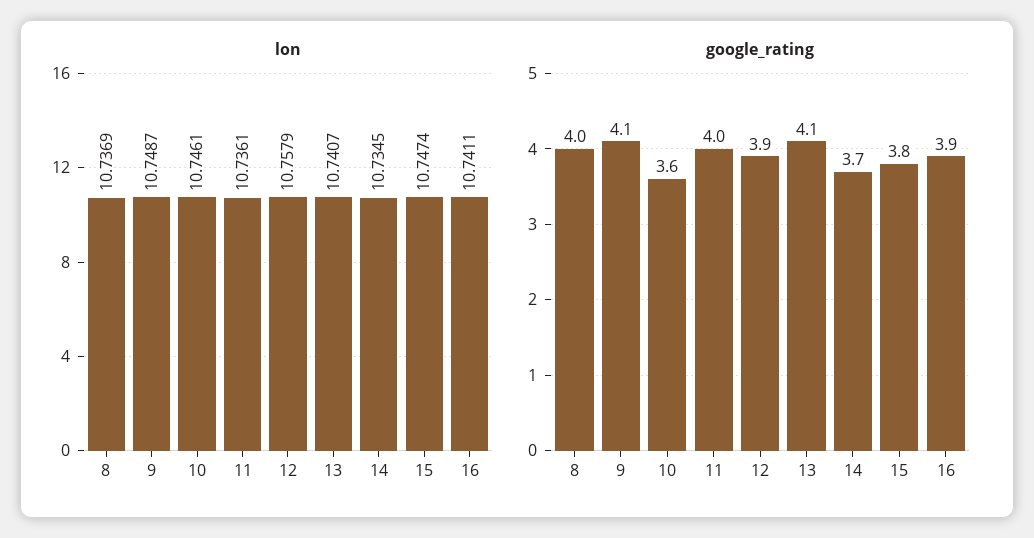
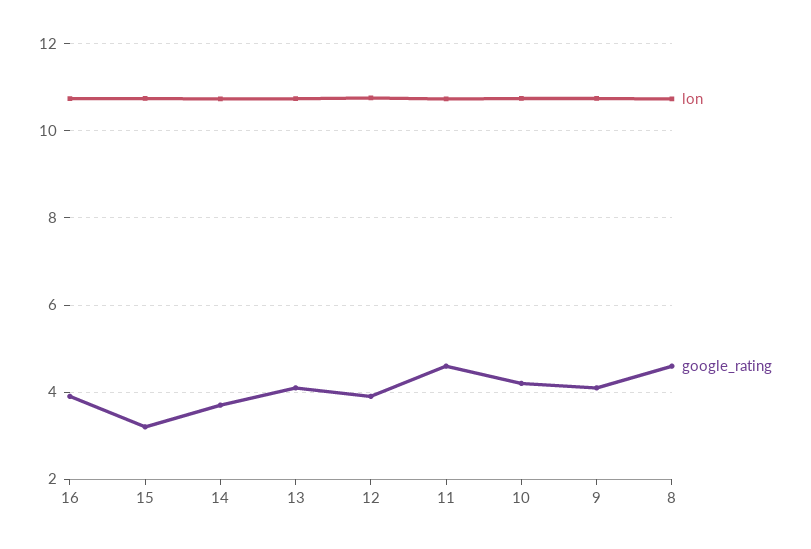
  {
    "lon": {
      "8": 10.7369,
      "9": 10.7487,
      "10": 10.7461,
      "11": 10.7361,
      "12": 10.7579,
      "13": 10.7407,
      "14": 10.7345,
      "15": 10.7474,
      "16": 10.7411
    },
    "google_rating": {
-     "8": 4,
+     "8": 4.6,
      "9": 4.1,
-     "10": 3.6,
+     "10": 4.2,
-     "11": 4,
+     "11": 4.6,
      "12": 3.9,
      "13": 4.1,
      "14": 3.7,
-     "15": 3.8,
+     "15": 3.2,
      "16": 3.9
    }
  }

